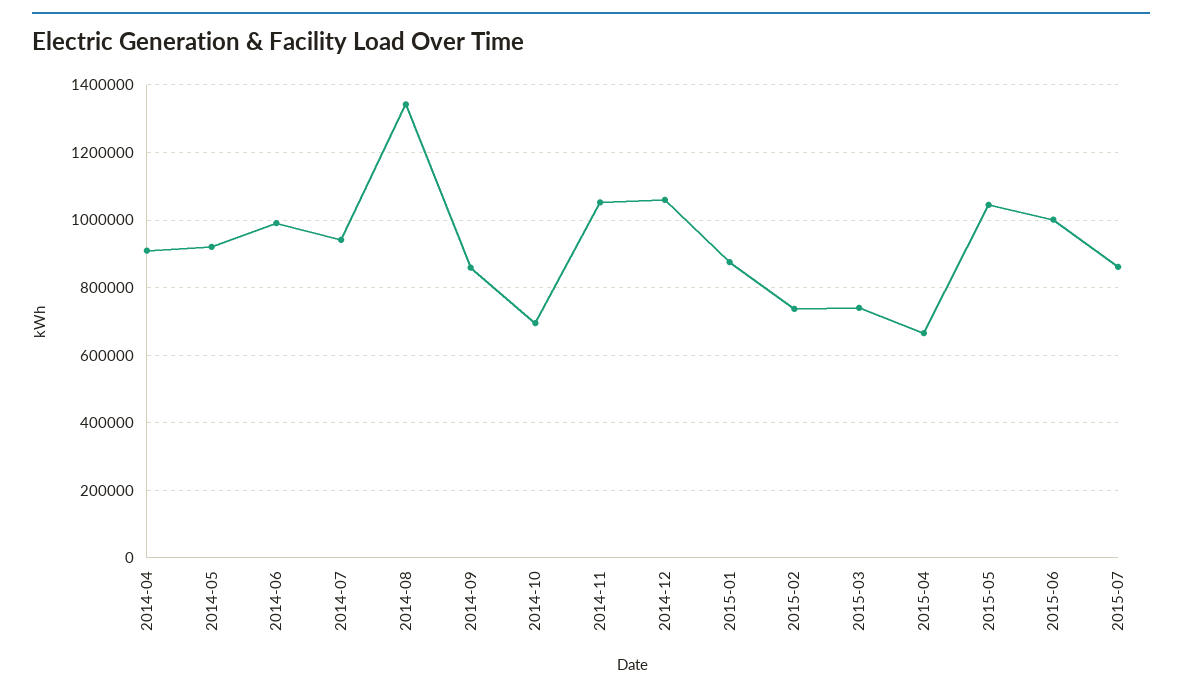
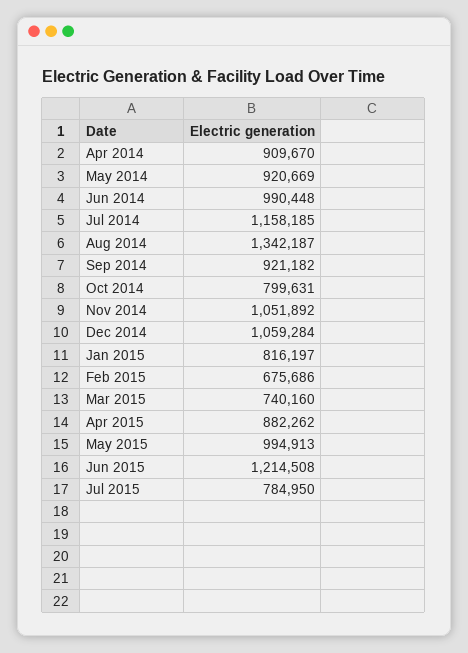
  {
    "2014-04": 909670,
    "2014-05": 920669,
    "2014-06": 990448,
-   "2014-07": 940000,
+   "2014-07": 1158185,
    "2014-08": 1342187,
-   "2014-09": 860000,
+   "2014-09": 921182,
-   "2014-10": 700000,
+   "2014-10": 799631,
    "2014-11": 1051892,
    "2014-12": 1059284,
-   "2015-01": 880000,
+   "2015-01": 816197,
-   "2015-02": 740000,
+   "2015-02": 675686,
    "2015-03": 740160,
-   "2015-04": 660000,
+   "2015-04": 882262,
-   "2015-05": 1040000,
+   "2015-05": 994913,
-   "2015-06": 1000000,
+   "2015-06": 1214508,
-   "2015-07": 860000
+   "2015-07": 784950
  }

